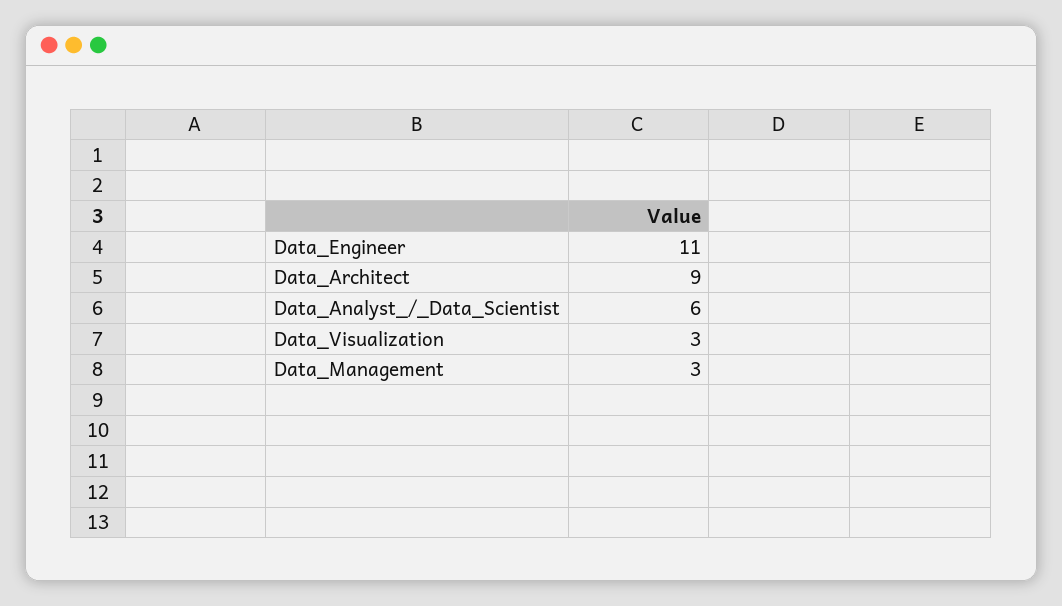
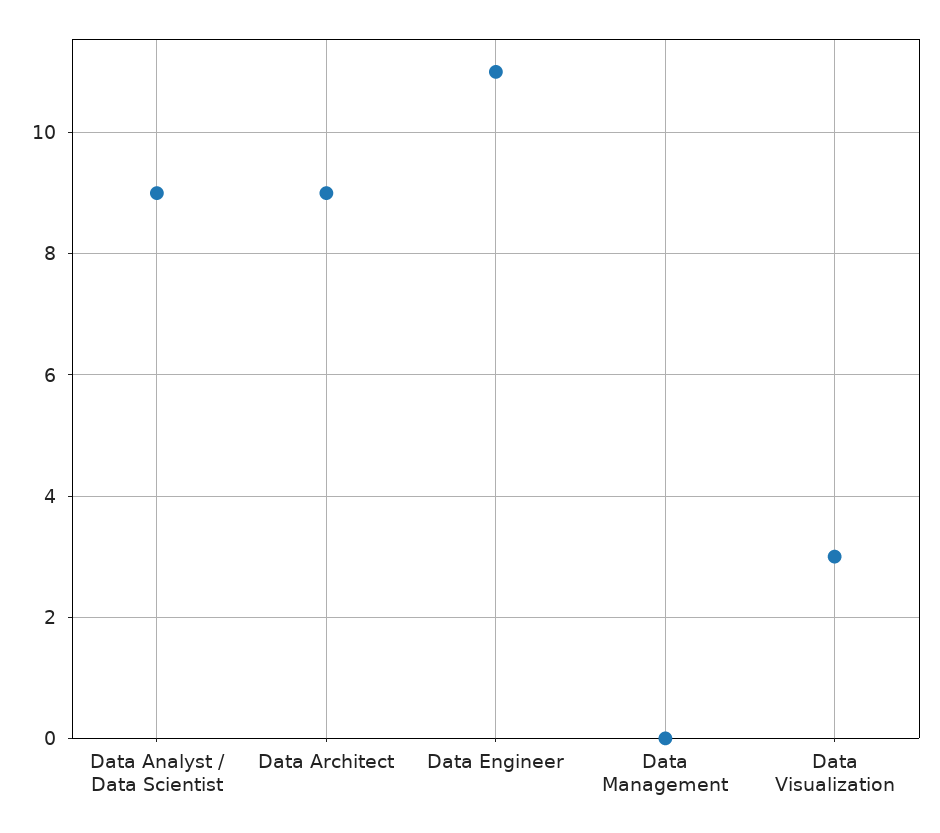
  {
    "Data_Engineer": 11,
    "Data_Architect": 9,
-   "Data_Analyst_/_Data_Scientist": 6,
+   "Data_Analyst_/_Data_Scientist": 9,
    "Data_Visualization": 3,
-   "Data_Management": 3
+   "Data_Management": 0
  }

